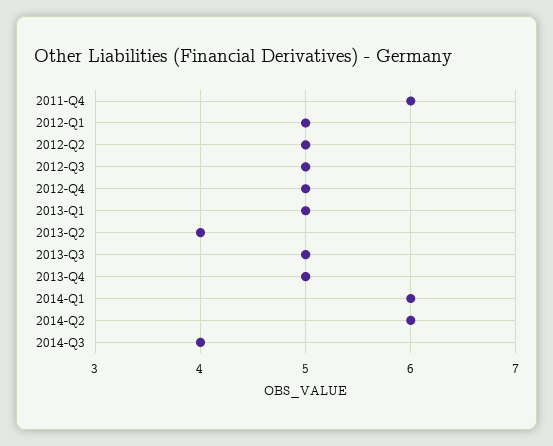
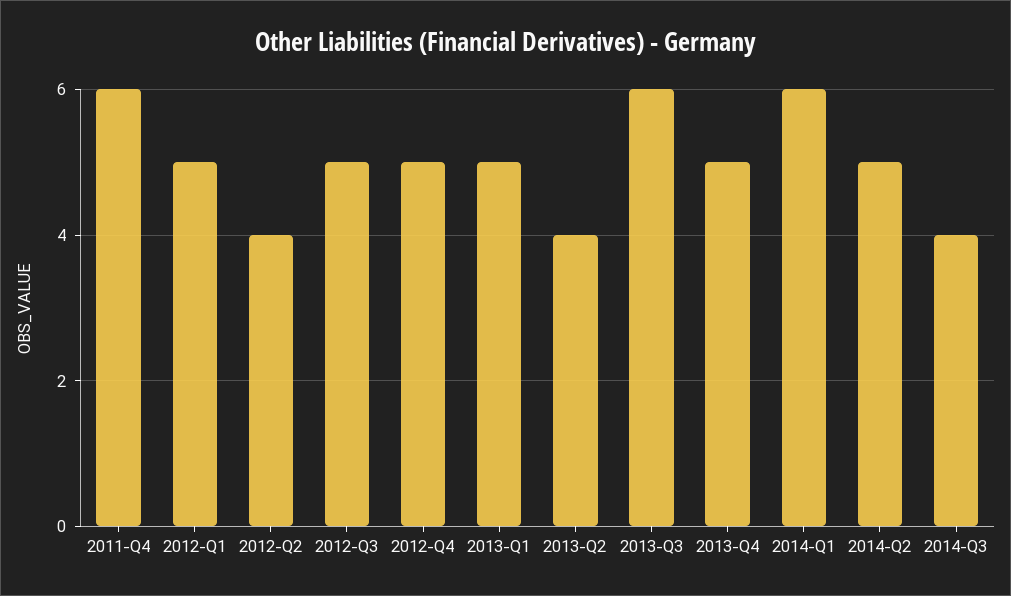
  {
    "2011-Q4": 6,
    "2012-Q1": 5,
-   "2012-Q2": 5,
+   "2012-Q2": 4,
    "2012-Q3": 5,
    "2012-Q4": 5,
    "2013-Q1": 5,
    "2013-Q2": 4,
-   "2013-Q3": 5,
+   "2013-Q3": 6,
    "2013-Q4": 5,
    "2014-Q1": 6,
-   "2014-Q2": 6,
+   "2014-Q2": 5,
    "2014-Q3": 4
  }

